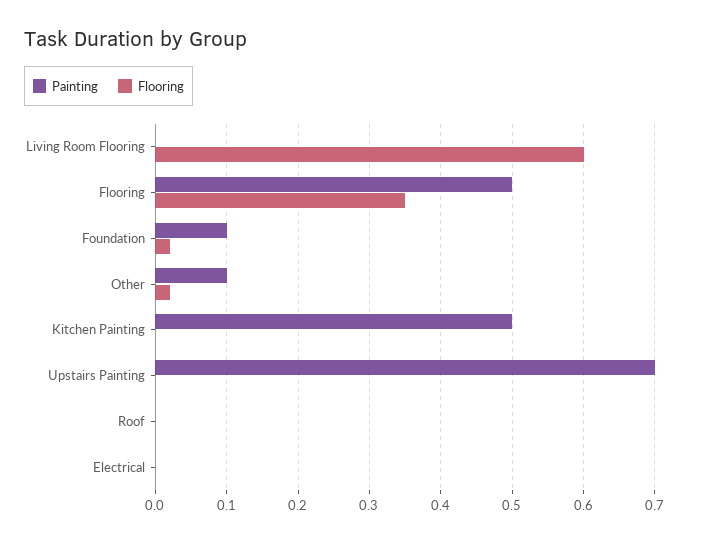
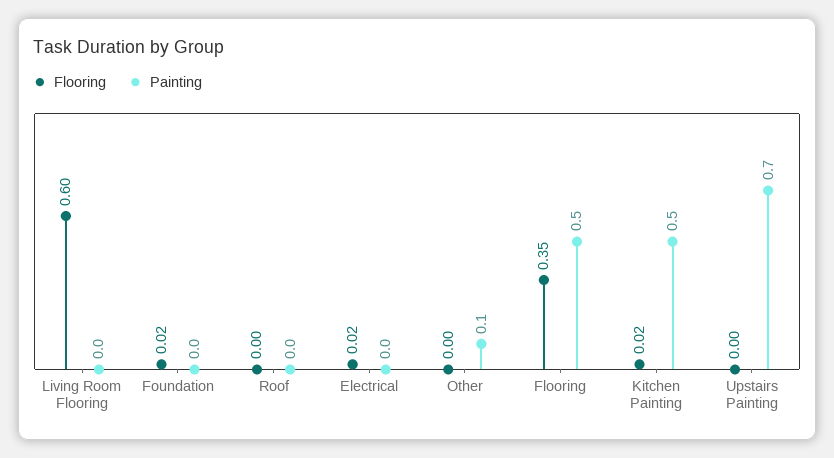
  {
    "Painting": {
      "Living Room Flooring": 0,
      "Flooring": 0.5,
-     "Foundation": 0.1,
+     "Foundation": 0,
      "Other": 0.1,
      "Kitchen Painting": 0.5,
      "Upstairs Painting": 0.7,
      "Roof": 0,
      "Electrical": 0
    },
    "Flooring": {
      "Living Room Flooring": 0.6,
      "Flooring": 0.35,
      "Foundation": 0.02,
-     "Other": 0.02,
+     "Other": 0,
-     "Kitchen Painting": 0,
+     "Kitchen Painting": 0.02,
      "Upstairs Painting": 0,
      "Roof": 0,
-     "Electrical": 0
+     "Electrical": 0.02
    }
  }

